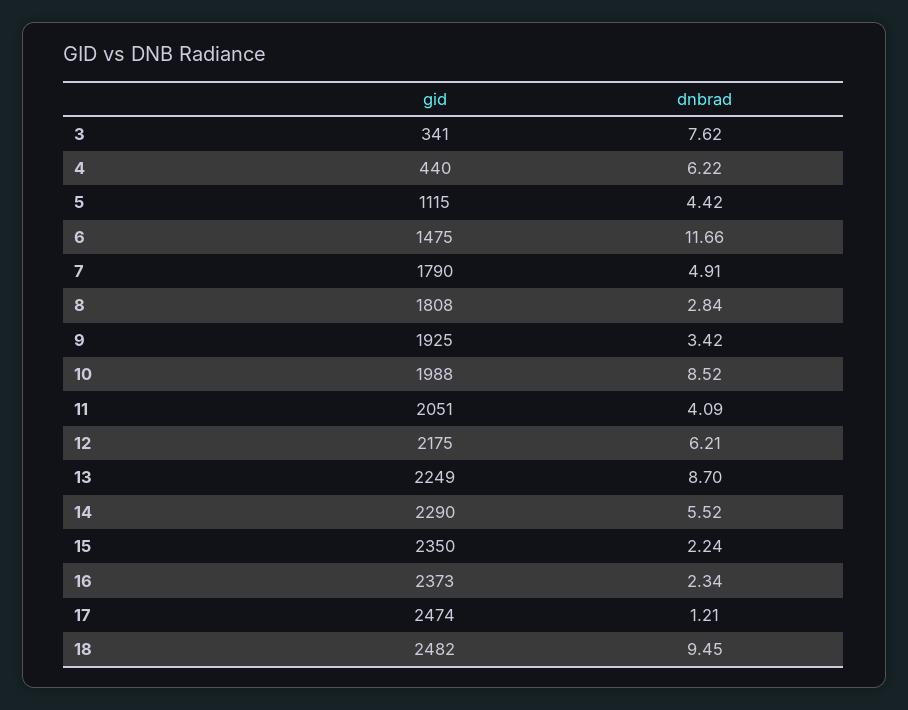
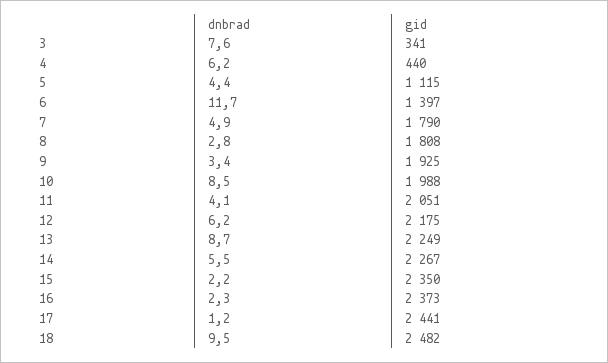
  {
    "gid": {
      "3": 341,
      "4": 440,
      "5": 1115,
-     "6": 1475,
+     "6": 1397,
      "7": 1790,
      "8": 1808,
      "9": 1925,
      "10": 1988,
      "11": 2051,
      "12": 2175,
      "13": 2249,
-     "14": 2290,
+     "14": 2267,
      "15": 2350,
      "16": 2373,
-     "17": 2474,
+     "17": 2441,
      "18": 2482
    },
    "dnbrad": {
      "3": 7.62,
      "4": 6.22,
      "5": 4.42,
      "6": 11.66,
      "7": 4.91,
      "8": 2.84,
      "9": 3.42,
      "10": 8.52,
      "11": 4.09,
      "12": 6.21,
      "13": 8.7,
      "14": 5.52,
      "15": 2.24,
      "16": 2.34,
      "17": 1.21,
      "18": 9.45
    }
  }

